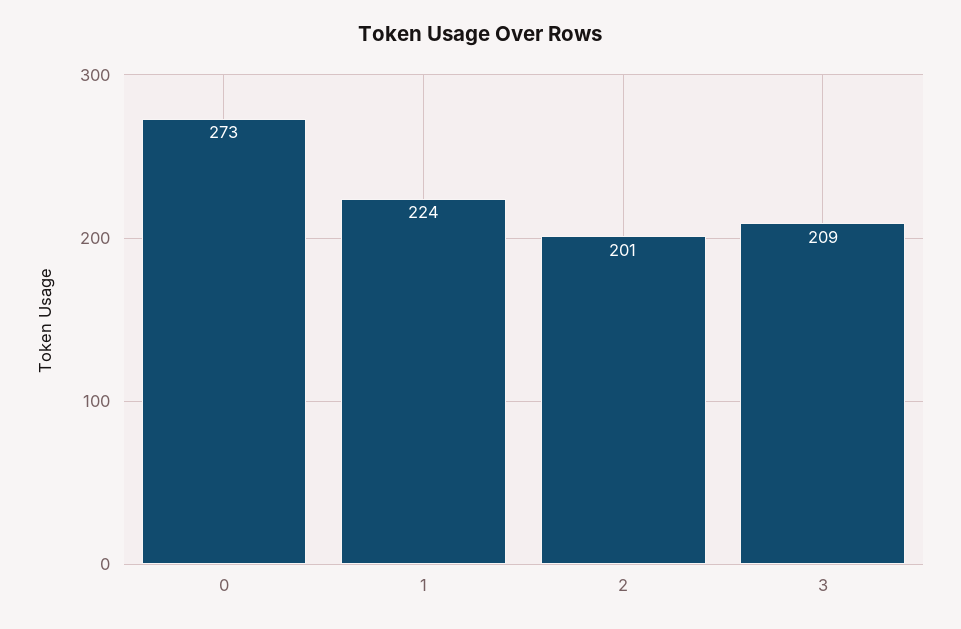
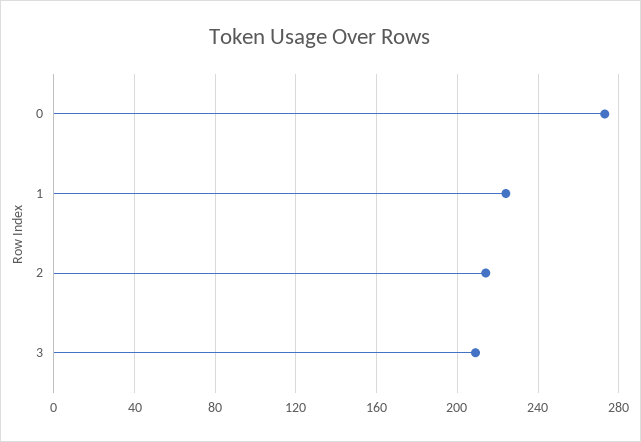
  {
    "0": 273,
    "1": 224,
-   "2": 201,
+   "2": 215,
    "3": 209
  }

